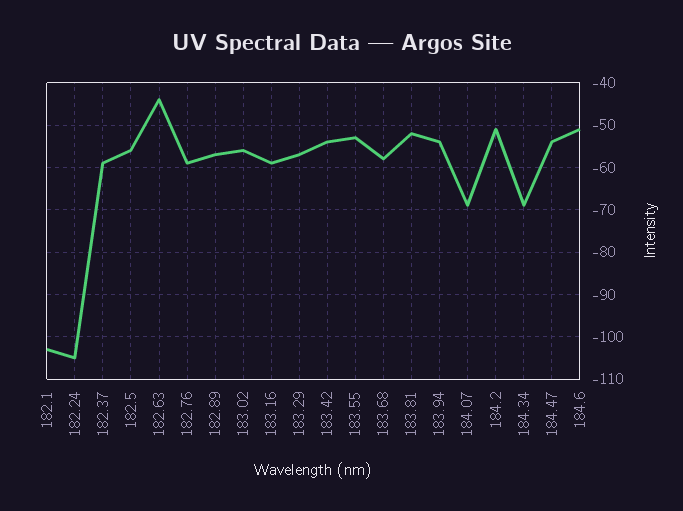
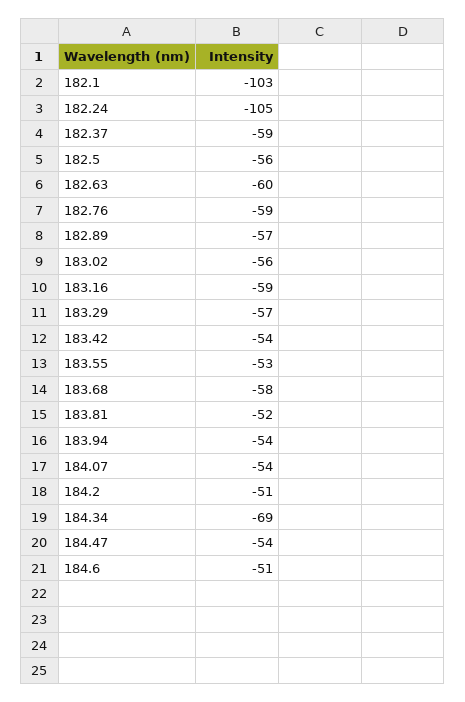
  {
    "182.1": -103,
    "182.24": -105,
    "182.37": -59,
    "182.5": -56,
-   "182.63": -45,
+   "182.63": -60,
    "182.76": -59,
    "182.89": -57,
    "183.02": -56,
    "183.16": -59,
    "183.29": -57,
    "183.42": -54,
    "183.55": -53,
    "183.68": -58,
    "183.81": -52,
    "183.94": -54,
-   "184.07": -70,
+   "184.07": -54,
    "184.2": -51,
    "184.34": -69,
    "184.47": -54,
    "184.6": -51
  }

